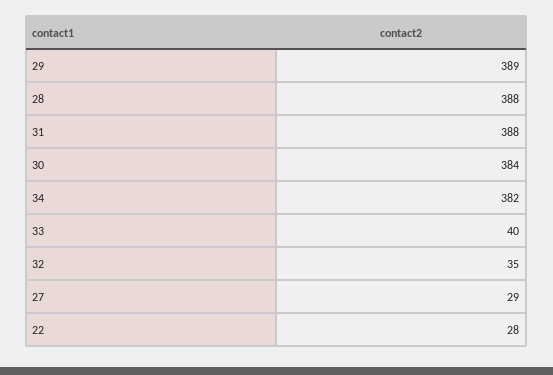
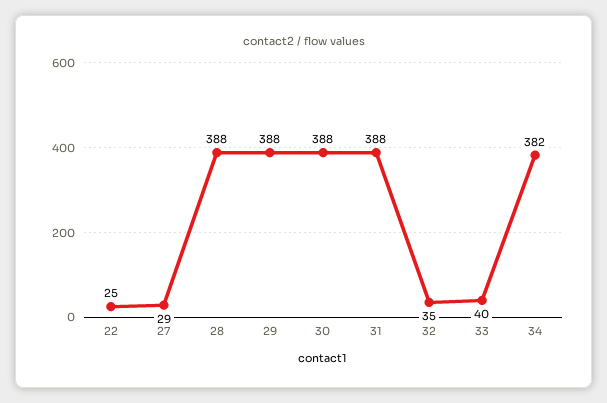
  {
-   "29": 389,
+   "29": 388,
    "28": 388,
    "31": 388,
-   "30": 384,
+   "30": 388,
    "34": 382,
    "33": 40,
    "32": 35,
    "27": 29,
-   "22": 28
+   "22": 25
  }

